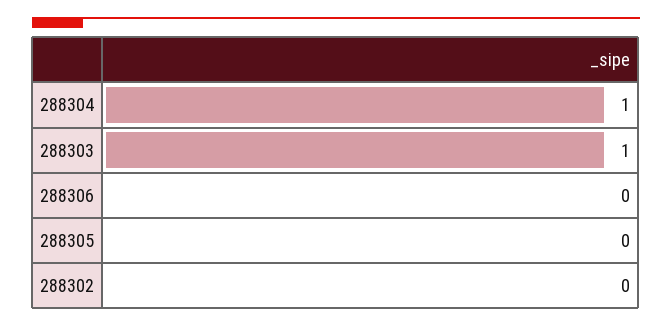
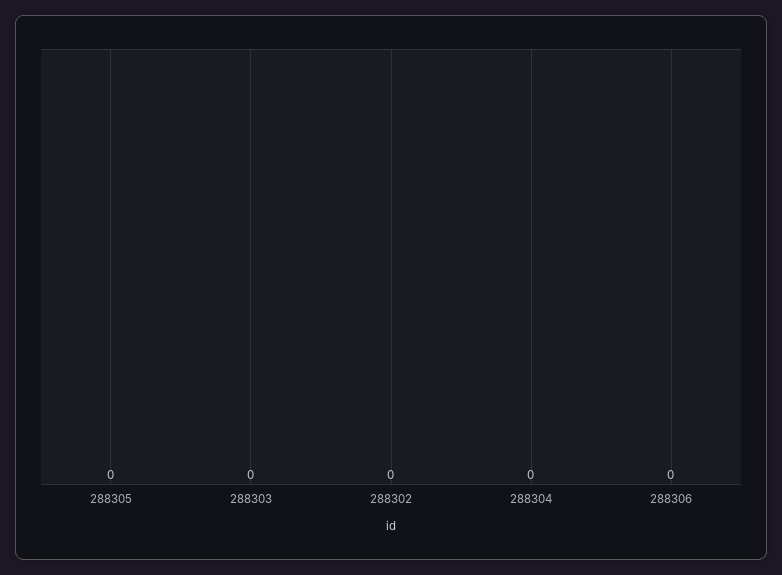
  {
-   "288304": 1,
+   "288304": 0,
-   "288303": 1,
+   "288303": 0,
    "288306": 0,
    "288305": 0,
    "288302": 0
  }

